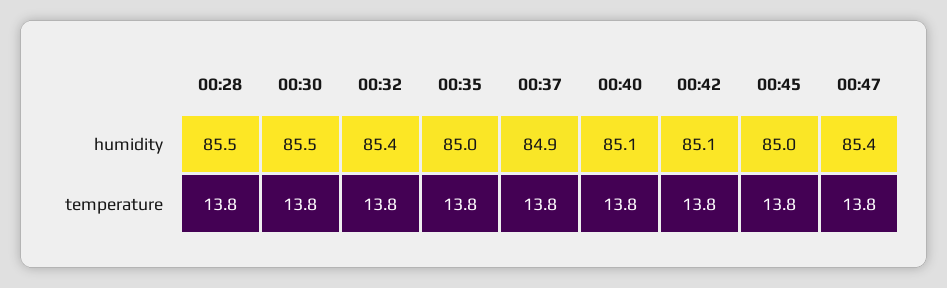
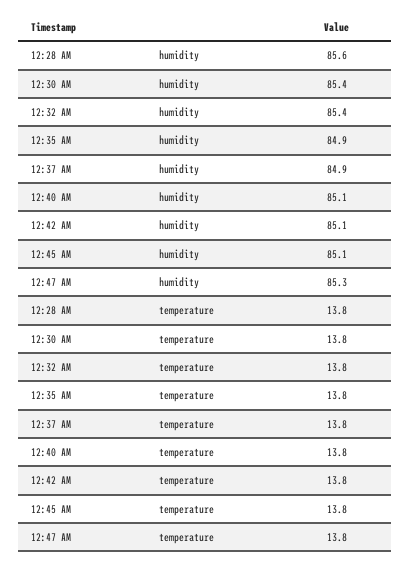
  {
    "00:28": {
-     "humidity": 85.5,
+     "humidity": 85.6,
      "temperature": 13.8
    },
    "00:30": {
-     "humidity": 85.5,
+     "humidity": 85.4,
      "temperature": 13.8
    },
    "00:32": {
      "humidity": 85.4,
      "temperature": 13.8
    },
    "00:35": {
-     "humidity": 85,
+     "humidity": 84.9,
      "temperature": 13.8
    },
    "00:37": {
      "humidity": 84.9,
      "temperature": 13.8
    },
    "00:40": {
      "humidity": 85.1,
      "temperature": 13.8
    },
    "00:42": {
      "humidity": 85.1,
      "temperature": 13.8
    },
    "00:45": {
-     "humidity": 85,
+     "humidity": 85.1,
      "temperature": 13.8
    },
    "00:47": {
-     "humidity": 85.4,
+     "humidity": 85.3,
      "temperature": 13.8
    }
  }

